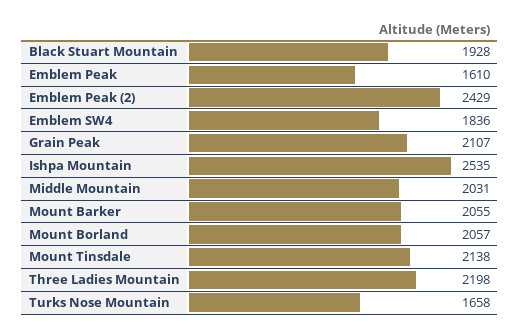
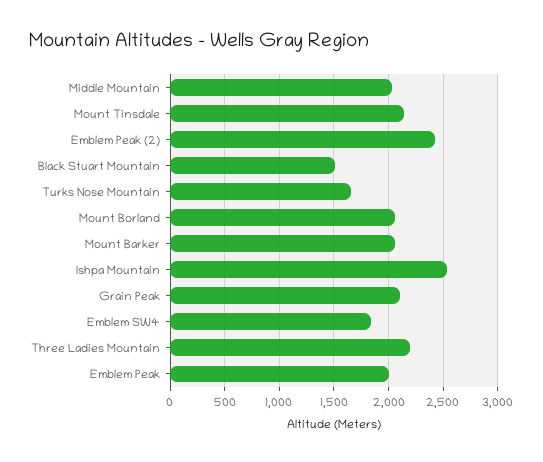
  {
-   "Black Stuart Mountain": 1928,
+   "Black Stuart Mountain": 1500,
-   "Emblem Peak": 1610,
+   "Emblem Peak": 2000,
    "Emblem Peak (2)": 2429,
    "Emblem SW4": 1836,
    "Grain Peak": 2107,
    "Ishpa Mountain": 2535,
    "Middle Mountain": 2031,
    "Mount Barker": 2055,
    "Mount Borland": 2057,
    "Mount Tinsdale": 2138,
    "Three Ladies Mountain": 2198,
    "Turks Nose Mountain": 1658
  }

